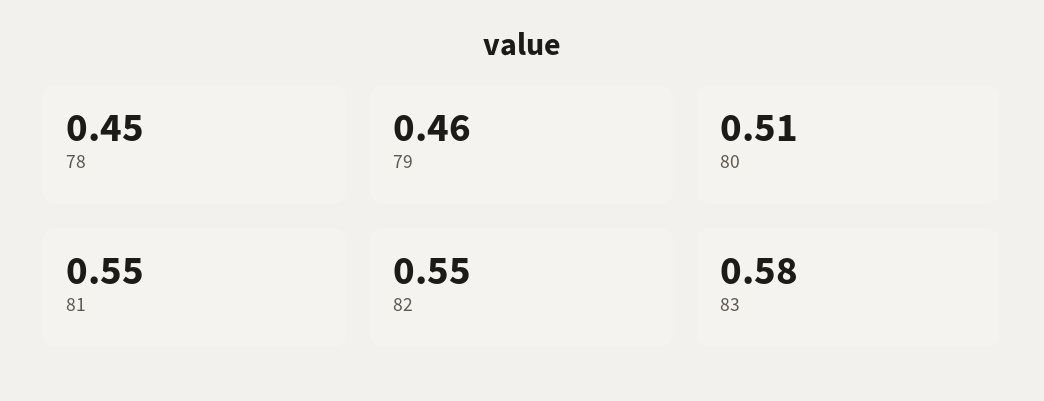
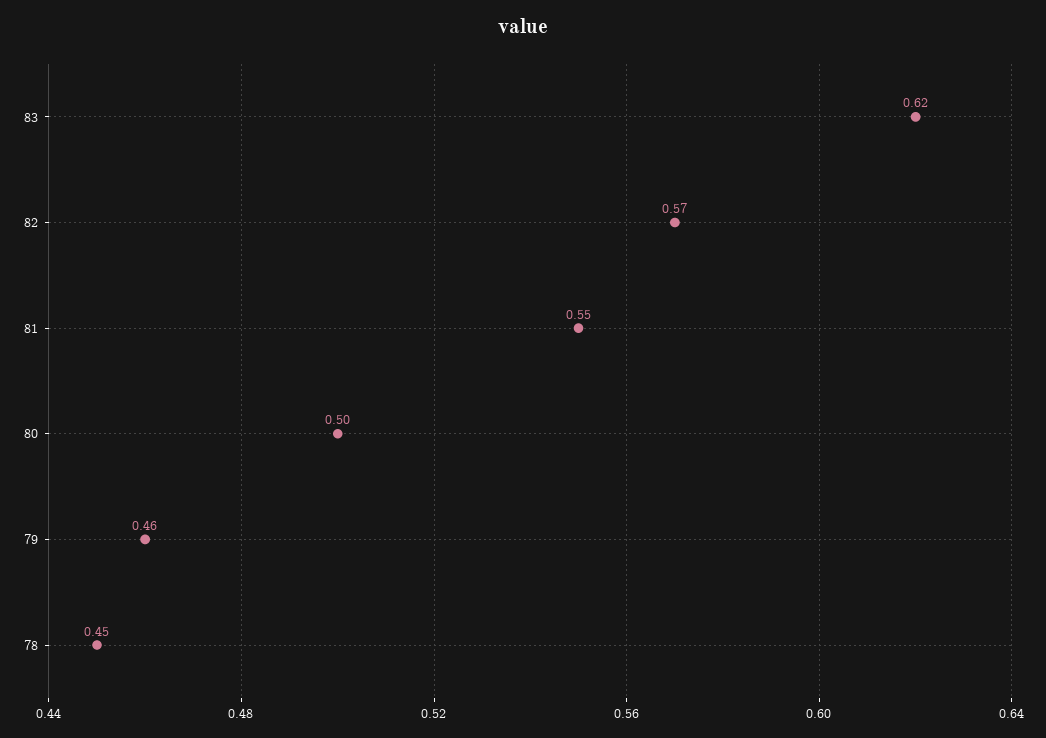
  {
    "78": 0.45,
    "79": 0.46,
-   "80": 0.51,
+   "80": 0.5,
    "81": 0.55,
-   "82": 0.55,
+   "82": 0.57,
-   "83": 0.58
+   "83": 0.62
  }

